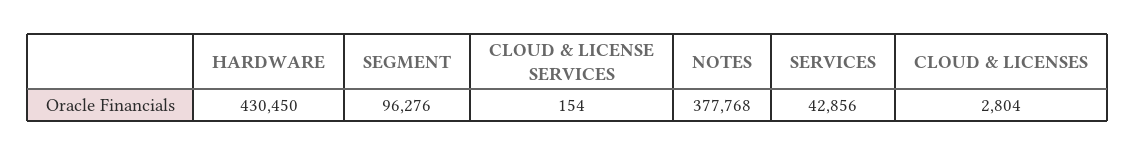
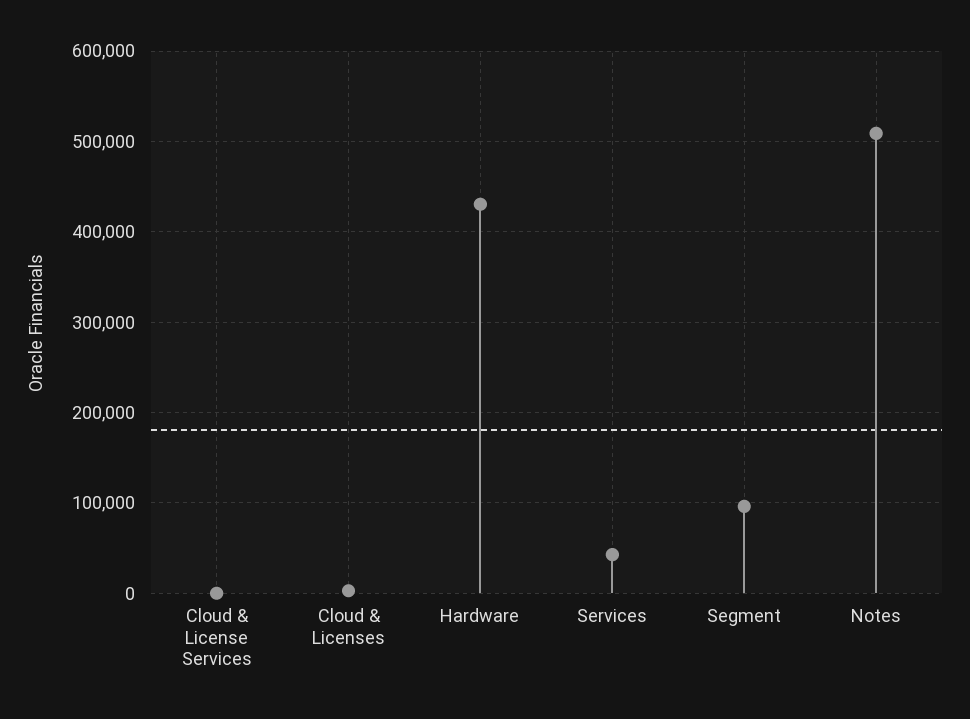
  {
    "HARDWARE": 430450,
    "SEGMENT": 96276,
    "CLOUD & LICENSE SERVICES": 154,
-   "NOTES": 377768,
+   "NOTES": 510000,
    "SERVICES": 42856,
    "CLOUD & LICENSES": 2804
  }

